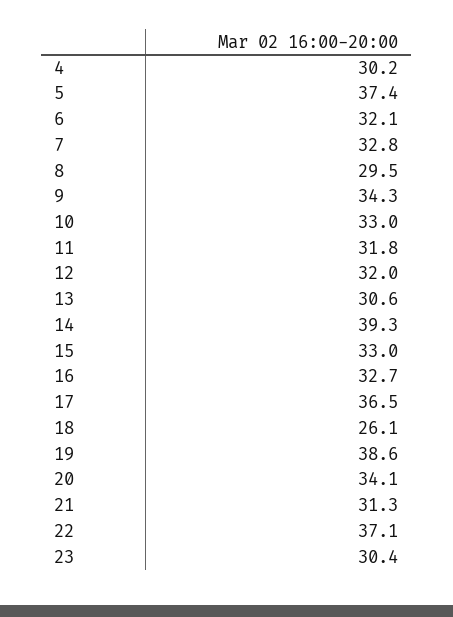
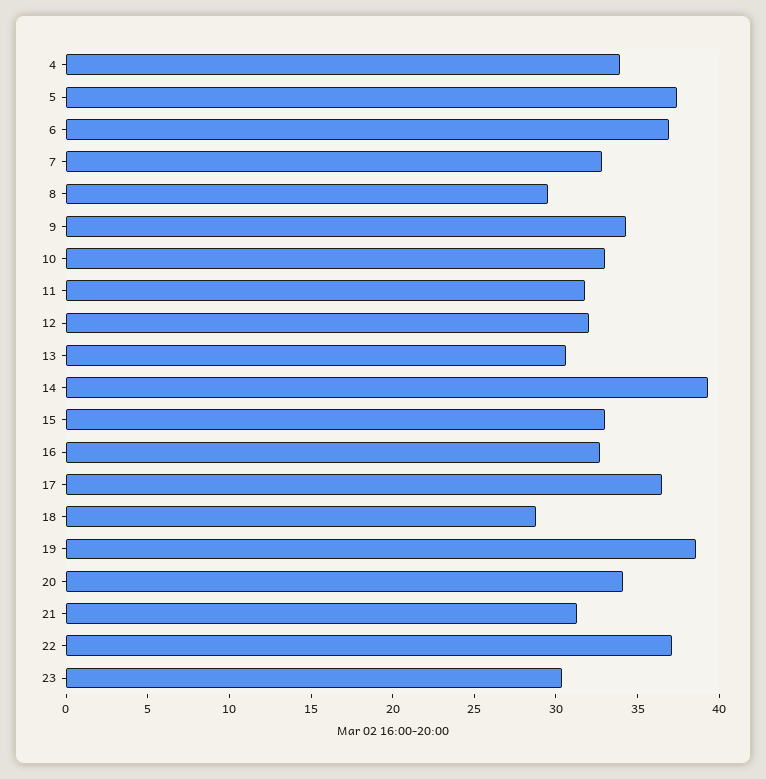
  {
-   "4": 30.2,
+   "4": 34,
    "5": 37.4,
-   "6": 32.1,
+   "6": 37,
    "7": 32.8,
    "8": 29.5,
    "9": 34.3,
    "10": 33,
    "11": 31.8,
    "12": 32,
    "13": 30.6,
    "14": 39.3,
    "15": 33,
    "16": 32.7,
    "17": 36.5,
-   "18": 26.1,
+   "18": 29,
    "19": 38.6,
    "20": 34.1,
    "21": 31.3,
    "22": 37.1,
    "23": 30.4
  }

